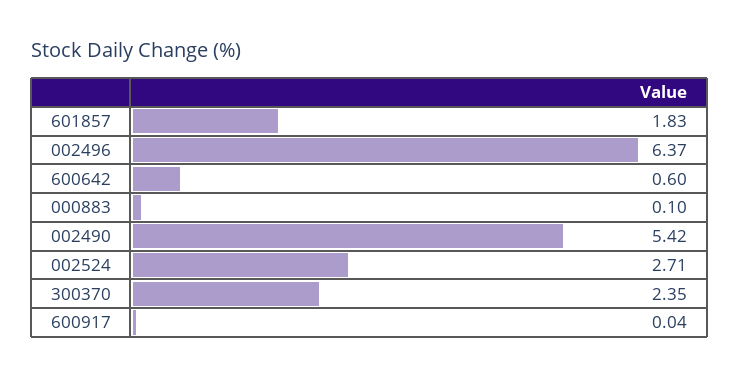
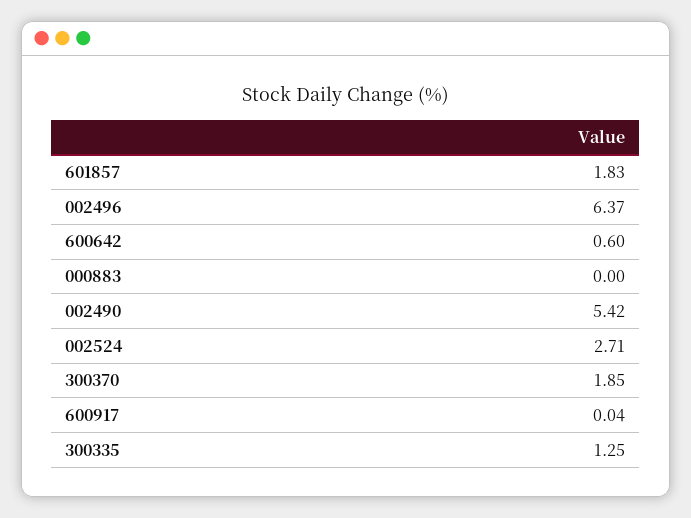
  {
    "601857": 1.83,
    "002496": 6.37,
    "600642": 0.6,
-   "000883": 0.1,
+   "000883": 0,
    "002490": 5.42,
    "002524": 2.71,
-   "300370": 2.35,
+   "300370": 1.85,
-   "600917": 0.04
+   "600917": 0.04,
+   "300335": 1.25
  }

